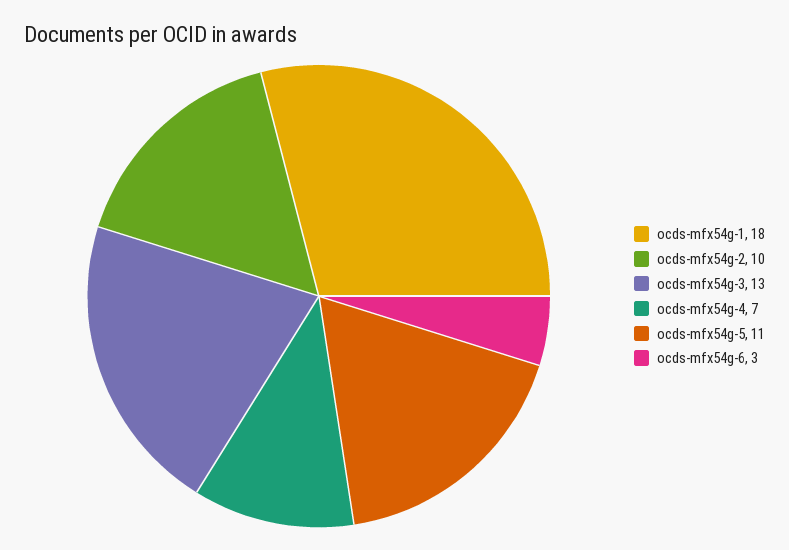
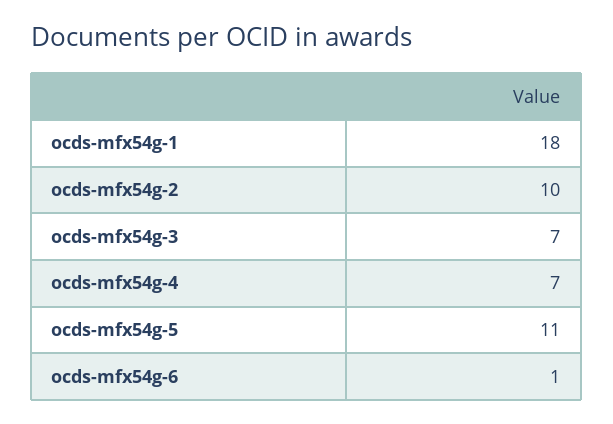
  {
    "ocds-mfx54g-1": 18,
    "ocds-mfx54g-2": 10,
-   "ocds-mfx54g-3": 13,
+   "ocds-mfx54g-3": 7,
    "ocds-mfx54g-4": 7,
    "ocds-mfx54g-5": 11,
-   "ocds-mfx54g-6": 3
+   "ocds-mfx54g-6": 1
  }

